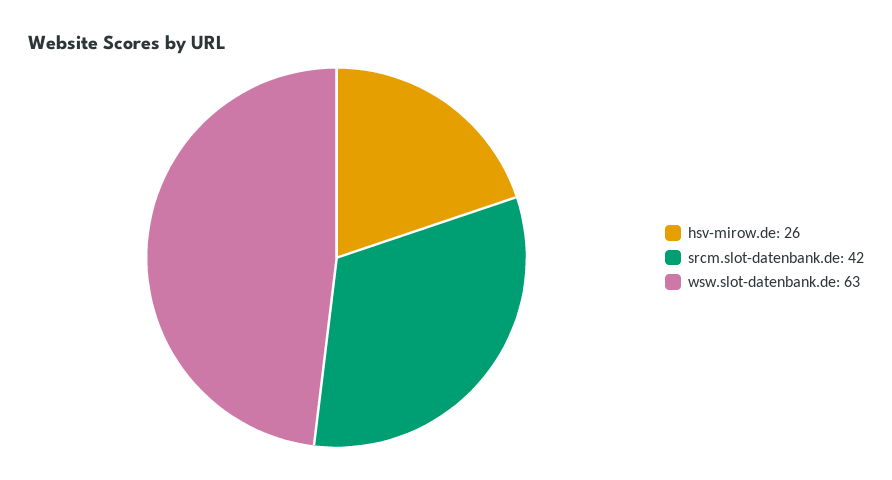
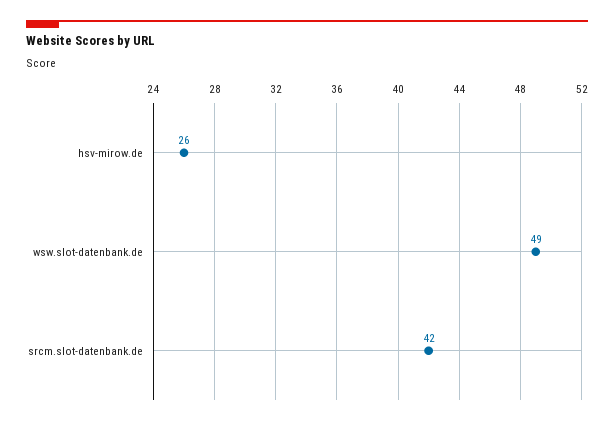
  {
    "hsv-mirow.de": 26,
    "srcm.slot-datenbank.de": 42,
-   "wsw.slot-datenbank.de": 63
+   "wsw.slot-datenbank.de": 49
  }

